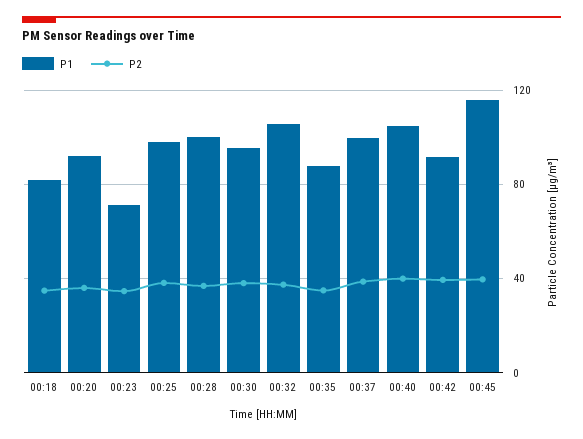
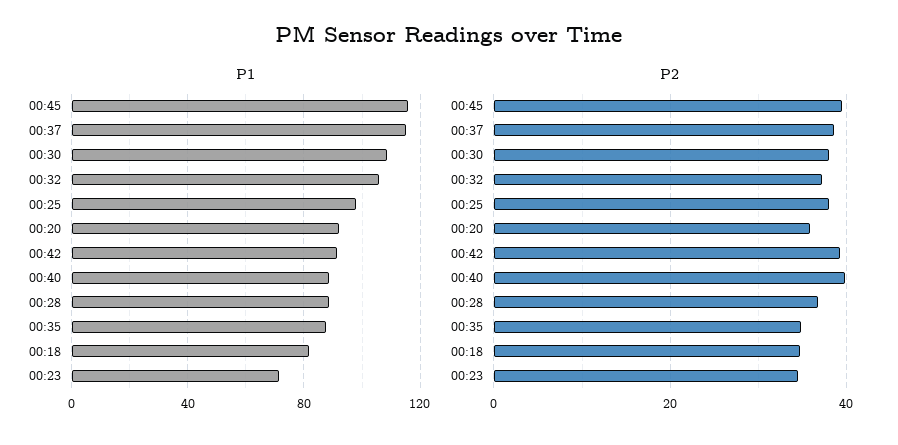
  {
    "P1": {
      "00:18": 80,
      "00:20": 90,
      "00:23": 70,
      "00:25": 100,
-     "00:28": 100,
+     "00:28": 90,
-     "00:30": 95,
+     "00:30": 110,
      "00:32": 105,
      "00:35": 90,
-     "00:37": 100,
+     "00:37": 115,
-     "00:40": 105,
+     "00:40": 90,
      "00:42": 90,
      "00:45": 115
    },
    "P2": {
      "00:18": 34,
      "00:20": 36,
      "00:23": 34,
      "00:25": 38,
      "00:28": 36,
      "00:30": 38,
      "00:32": 38,
      "00:35": 34,
      "00:37": 38,
      "00:40": 40,
      "00:42": 40,
      "00:45": 40
    }
  }

